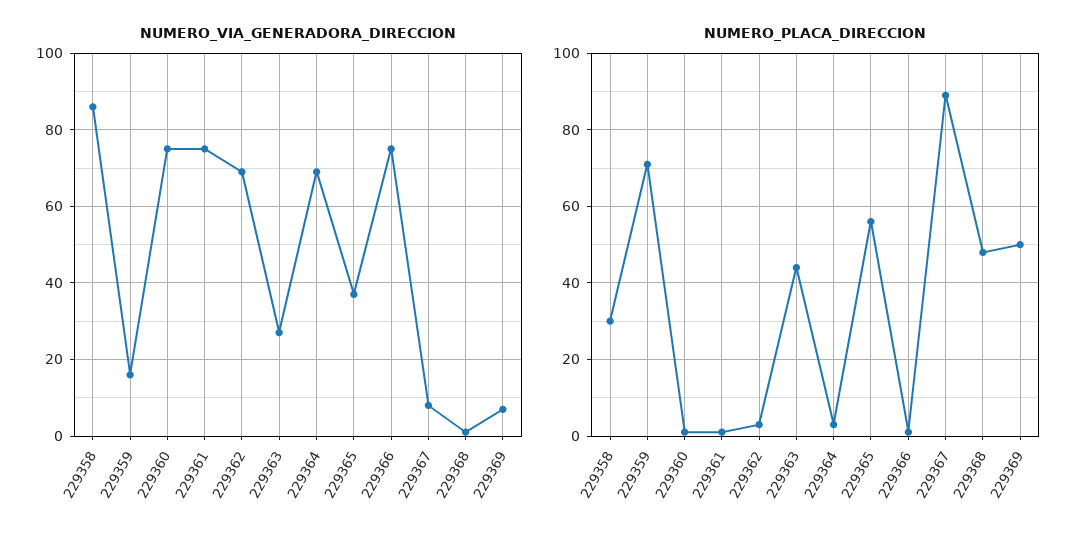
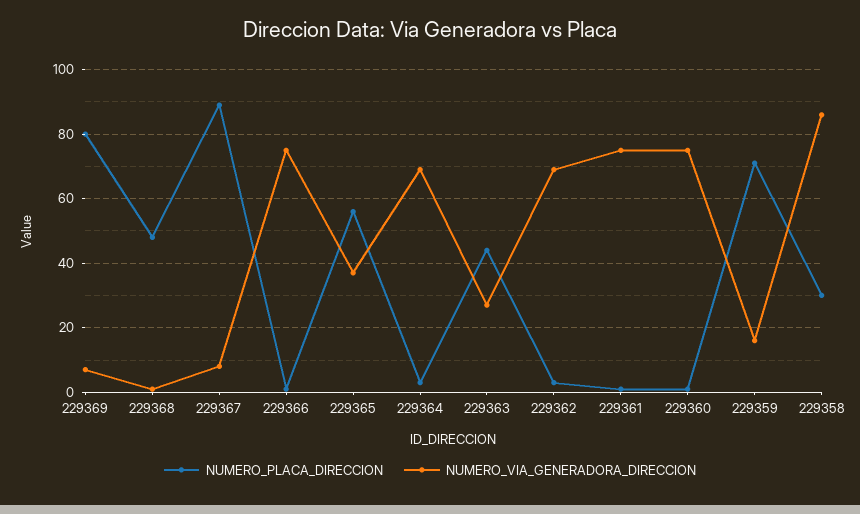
  {
    "NUMERO_VIA_GENERADORA_DIRECCION": {
      "229358": 85,
      "229359": 15,
      "229360": 75,
      "229361": 75,
      "229362": 70,
      "229363": 25,
      "229364": 70,
      "229365": 35,
      "229366": 75,
      "229367": 10,
      "229368": 0,
      "229369": 5
    },
    "NUMERO_PLACA_DIRECCION": {
      "229358": 30,
      "229359": 70,
      "229360": 0,
      "229361": 0,
      "229362": 5,
      "229363": 45,
      "229364": 5,
      "229365": 55,
      "229366": 0,
      "229367": 90,
      "229368": 50,
-     "229369": 50
+     "229369": 80
    }
  }

